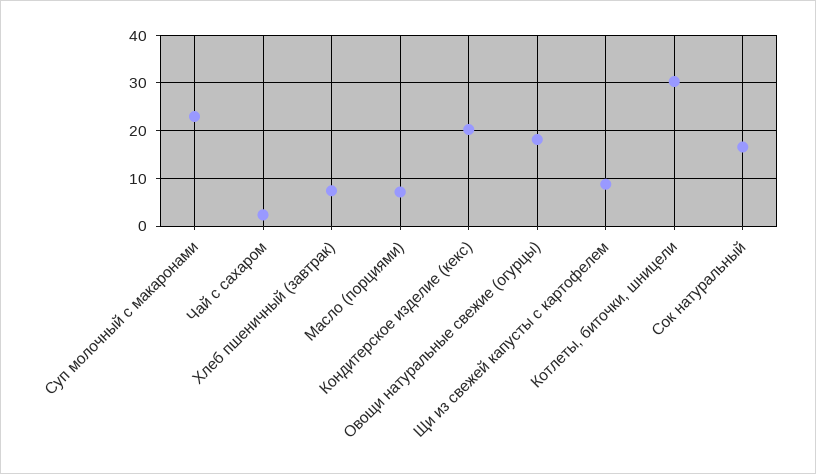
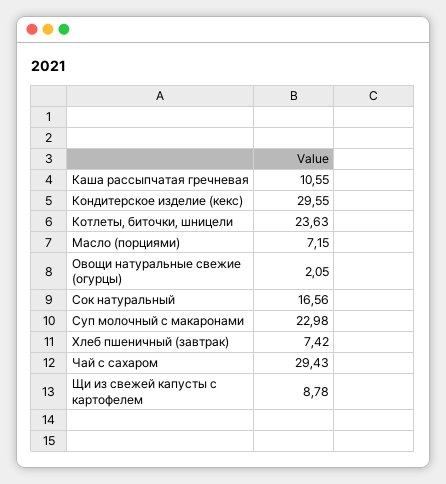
  {
    "Суп молочный с макаронами": 22.98,
-   "Чай с сахаром": 2,
+   "Чай с сахаром": 29.43,
    "Хлеб пшеничный (завтрак)": 7.42,
    "Масло (порциями)": 7.15,
-   "Кондитерское изделие (кекс)": 20,
+   "Кондитерское изделие (кекс)": 29.55,
-   "Овощи натуральные свежие (огурцы)": 18,
+   "Овощи натуральные свежие (огурцы)": 2.05,
    "Щи из свежей капусты с картофелем": 8.78,
-   "Котлеты, биточки, шницели": 30,
+   "Котлеты, биточки, шницели": 23.63,
-   "Сок натуральный": 16.56
+   "Сок натуральный": 16.56,
+   "Каша рассыпчатая гречневая": 10.55
  }

